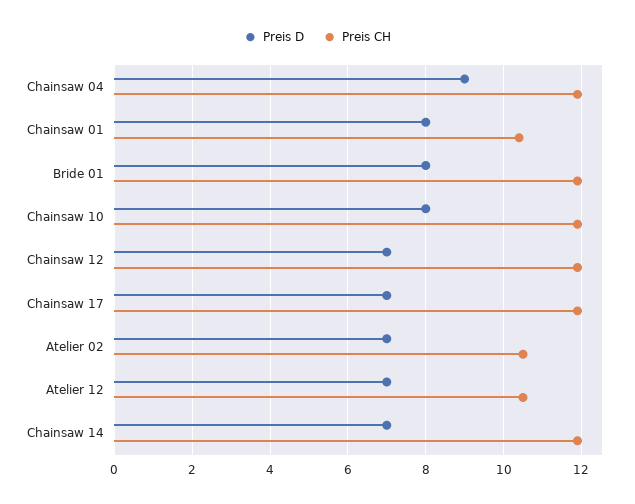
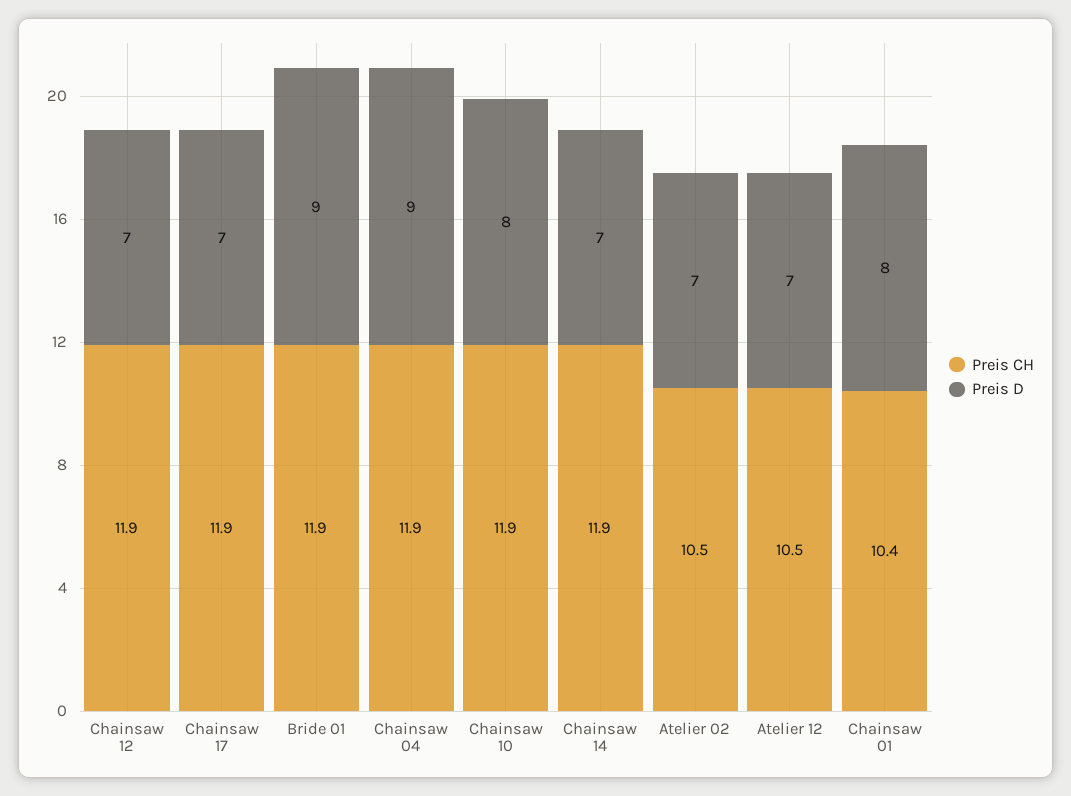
  {
    "Preis D": {
      "Chainsaw 04": 9,
      "Chainsaw 01": 8,
-     "Bride 01": 8,
+     "Bride 01": 9,
      "Chainsaw 10": 8,
      "Chainsaw 12": 7,
      "Chainsaw 17": 7,
      "Atelier 02": 7,
      "Atelier 12": 7,
      "Chainsaw 14": 7
    },
    "Preis CH": {
      "Chainsaw 04": 11.9,
      "Chainsaw 01": 10.4,
      "Bride 01": 11.9,
      "Chainsaw 10": 11.9,
      "Chainsaw 12": 11.9,
      "Chainsaw 17": 11.9,
      "Atelier 02": 10.5,
      "Atelier 12": 10.5,
      "Chainsaw 14": 11.9
    }
  }

